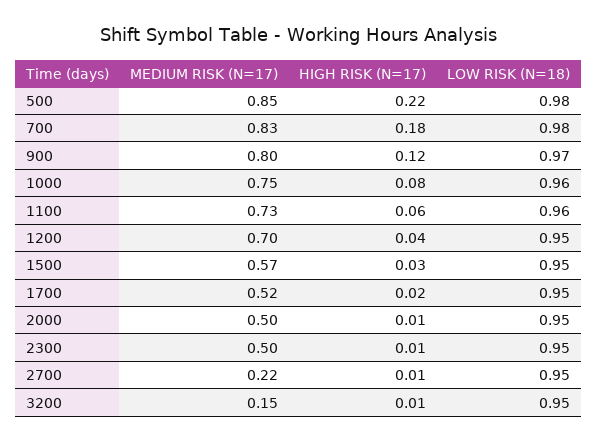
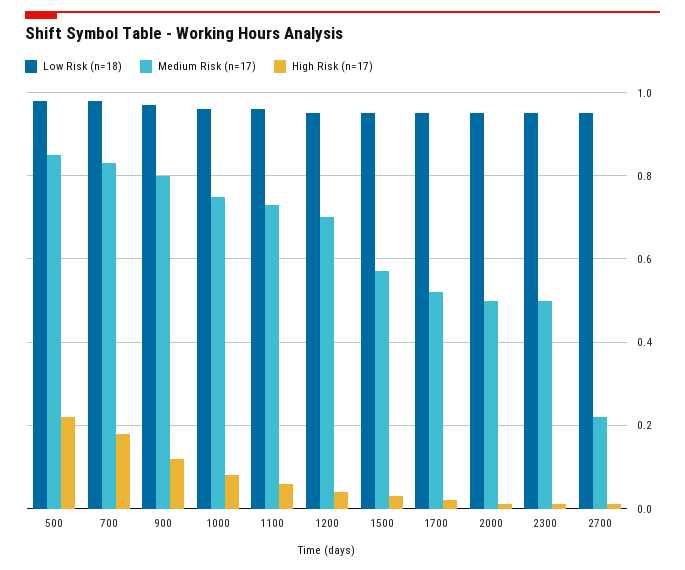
  {
    "MEDIUM RISK (N=17)": {
      "500": 0.85,
      "700": 0.83,
      "900": 0.8,
      "1000": 0.75,
      "1100": 0.73,
      "1200": 0.7,
      "1500": 0.57,
      "1700": 0.52,
      "2000": 0.5,
      "2300": 0.5,
-     "2700": 0.22,
+     "2700": 0.22
-     "3200": 0.15
    },
    "HIGH RISK (N=17)": {
      "500": 0.22,
      "700": 0.18,
      "900": 0.12,
      "1000": 0.08,
      "1100": 0.06,
      "1200": 0.04,
      "1500": 0.03,
      "1700": 0.02,
      "2000": 0.01,
      "2300": 0.01,
-     "2700": 0.01,
+     "2700": 0.01
-     "3200": 0.01
    },
    "LOW RISK (N=18)": {
      "500": 0.98,
      "700": 0.98,
      "900": 0.97,
      "1000": 0.96,
      "1100": 0.96,
      "1200": 0.95,
      "1500": 0.95,
      "1700": 0.95,
      "2000": 0.95,
      "2300": 0.95,
-     "2700": 0.95,
+     "2700": 0.95
-     "3200": 0.95
    }
  }

